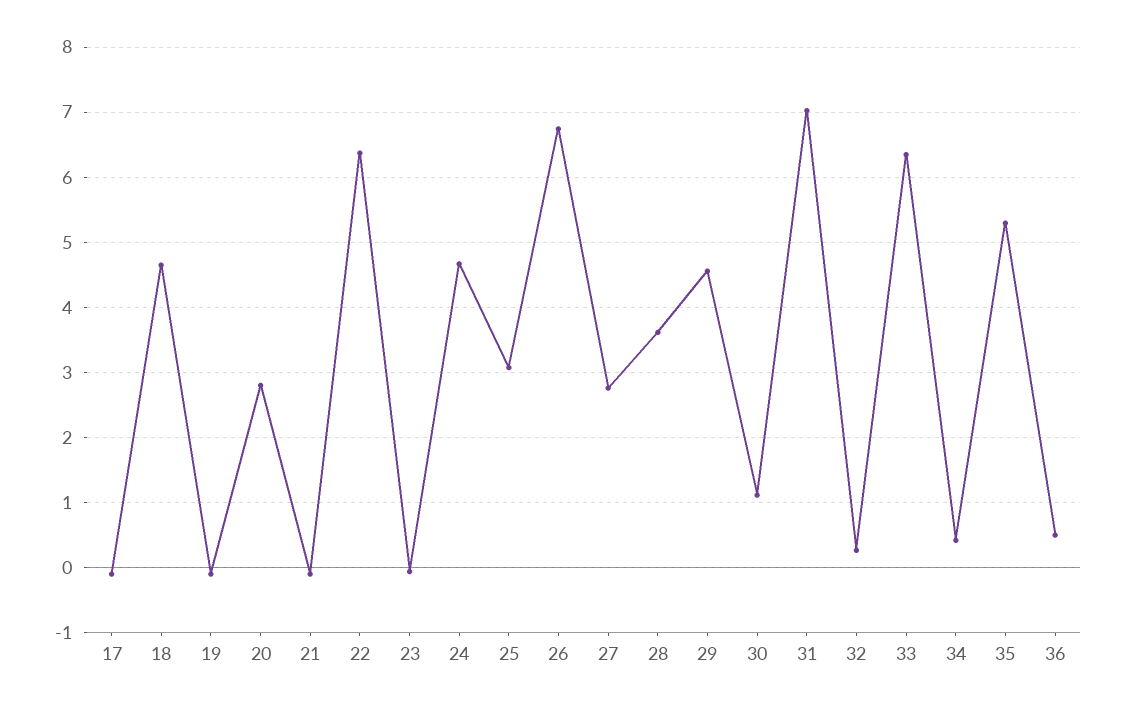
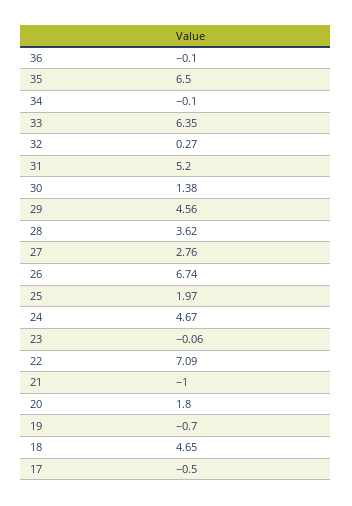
  {
-   "17": -0.1,
+   "17": -0.5,
    "18": 4.65,
-   "19": -0.1,
+   "19": -0.7,
-   "20": 2.8,
+   "20": 1.8,
-   "21": -0.1,
+   "21": -1,
-   "22": 6.4,
+   "22": 7.09,
    "23": -0.06,
    "24": 4.67,
-   "25": 3.1,
+   "25": 1.97,
    "26": 6.74,
    "27": 2.76,
    "28": 3.62,
    "29": 4.56,
-   "30": 1.1,
+   "30": 1.38,
-   "31": 7,
+   "31": 5.2,
    "32": 0.27,
    "33": 6.35,
-   "34": 0.4,
+   "34": -0.1,
-   "35": 5.3,
+   "35": 6.5,
-   "36": 0.5
+   "36": -0.1
  }

